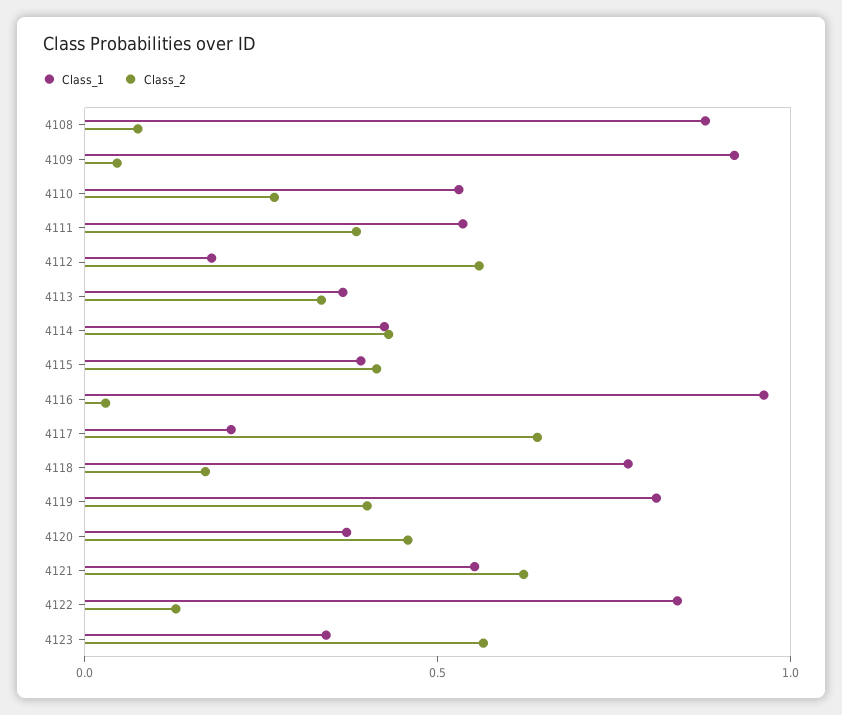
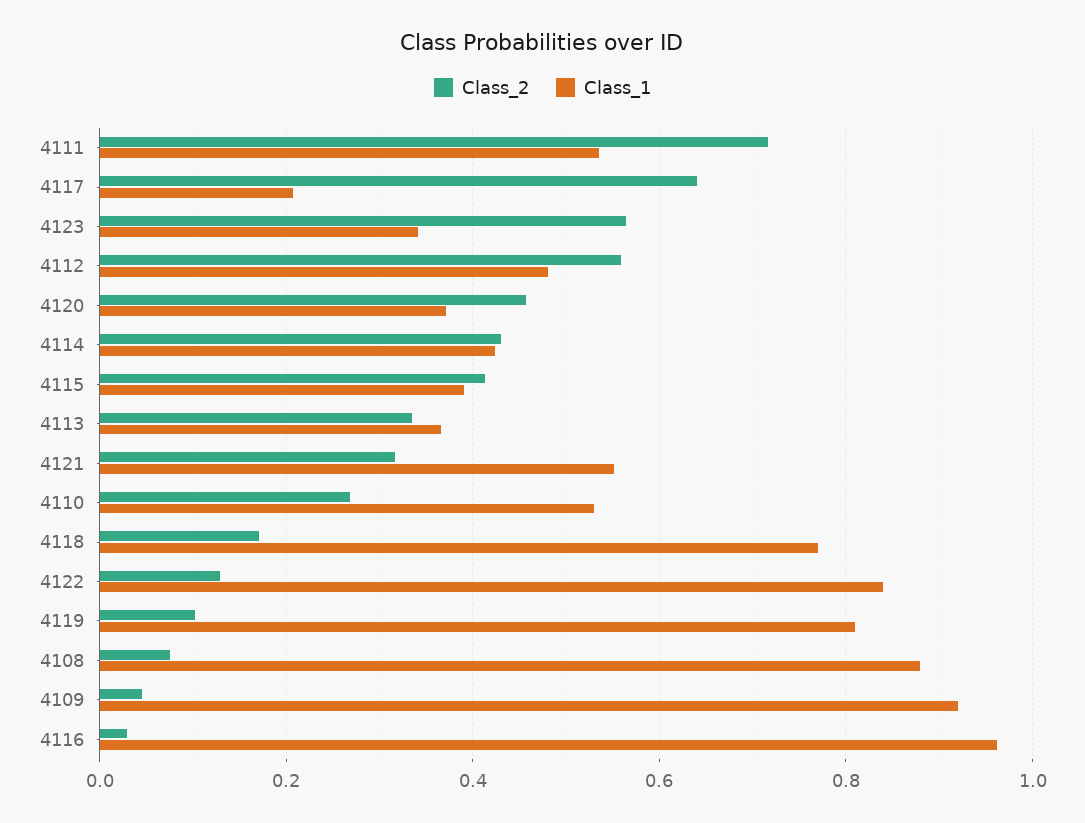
  {
    "Class_1": {
      "4108": 0.88,
      "4109": 0.92,
      "4110": 0.52,
      "4111": 0.54,
-     "4112": 0.2,
+     "4112": 0.48,
      "4113": 0.36,
      "4114": 0.42,
      "4115": 0.4,
      "4116": 0.96,
      "4117": 0.2,
      "4118": 0.76,
      "4119": 0.8,
      "4120": 0.38,
      "4121": 0.56,
      "4122": 0.84,
      "4123": 0.34
    },
    "Class_2": {
      "4108": 0.08,
      "4109": 0.04,
      "4110": 0.26,
-     "4111": 0.4,
+     "4111": 0.72,
      "4112": 0.56,
      "4113": 0.34,
      "4114": 0.44,
      "4115": 0.42,
      "4116": 0.02,
      "4117": 0.64,
      "4118": 0.18,
-     "4119": 0.4,
+     "4119": 0.1,
      "4120": 0.46,
-     "4121": 0.6,
+     "4121": 0.32,
      "4122": 0.12,
      "4123": 0.56
    }
  }

